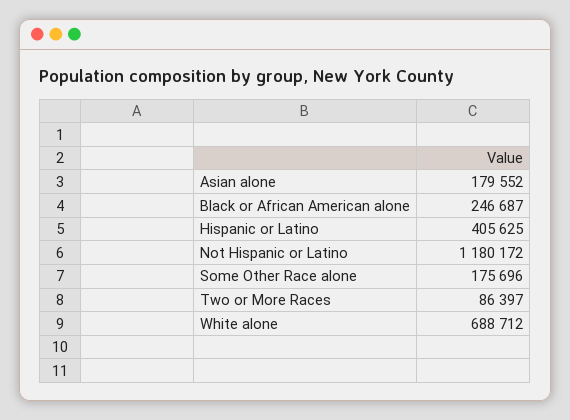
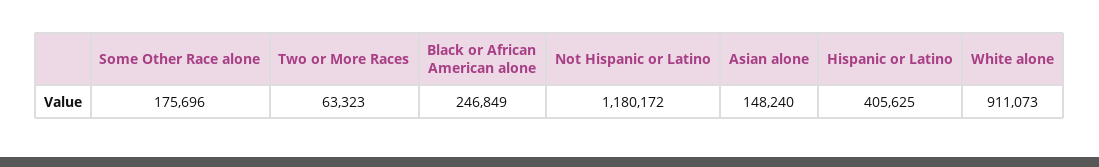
  {
-   "Asian alone": 179552,
+   "Asian alone": 148240,
-   "Black or African American alone": 246687,
+   "Black or African American alone": 246849,
    "Hispanic or Latino": 405625,
    "Not Hispanic or Latino": 1180172,
    "Some Other Race alone": 175696,
-   "Two or More Races": 86397,
+   "Two or More Races": 63323,
-   "White alone": 688712
+   "White alone": 911073
  }

